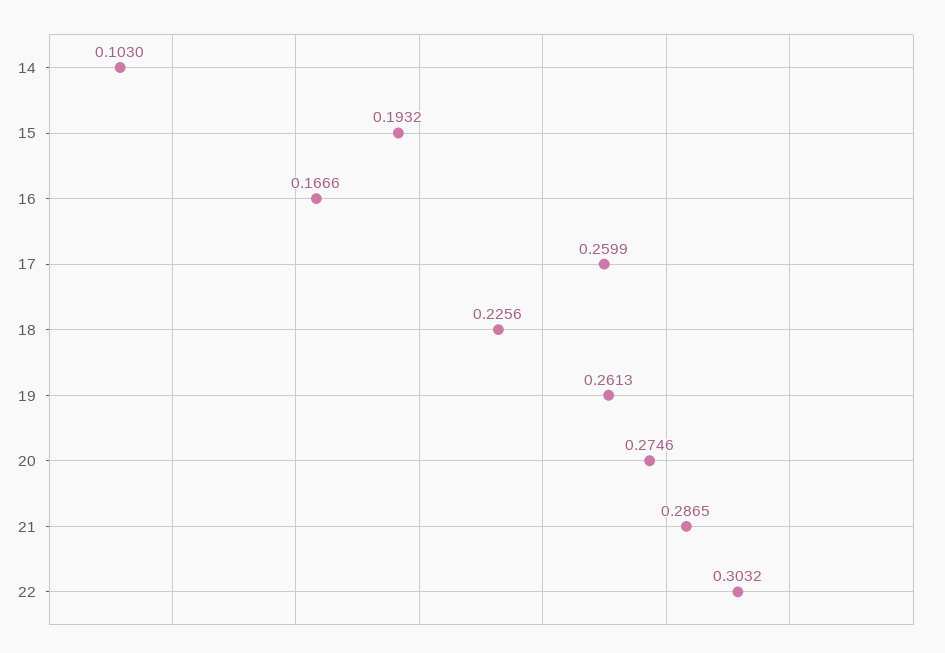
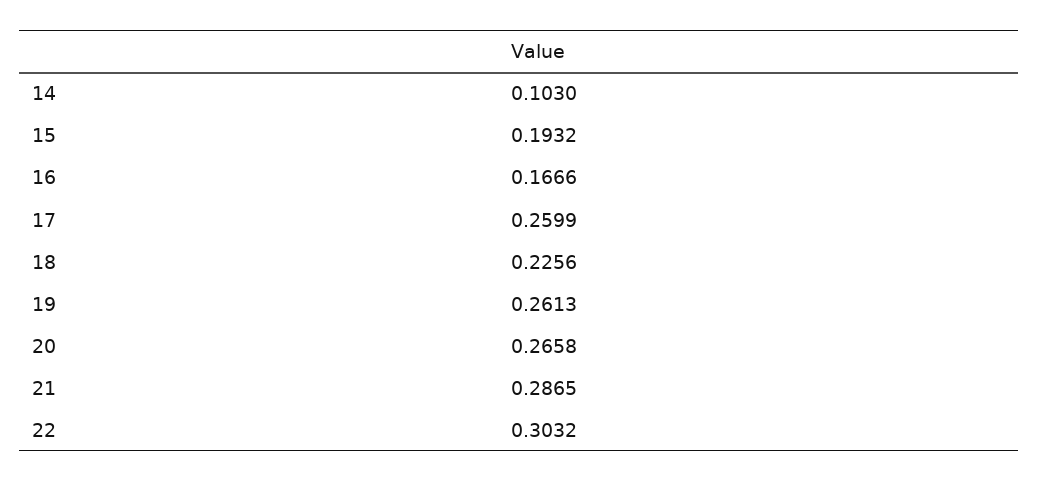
  {
    "14": 0.103,
    "15": 0.1932,
    "16": 0.1666,
    "17": 0.2599,
    "18": 0.2256,
    "19": 0.2613,
-   "20": 0.2746,
+   "20": 0.2658,
    "21": 0.2865,
    "22": 0.3032
  }

